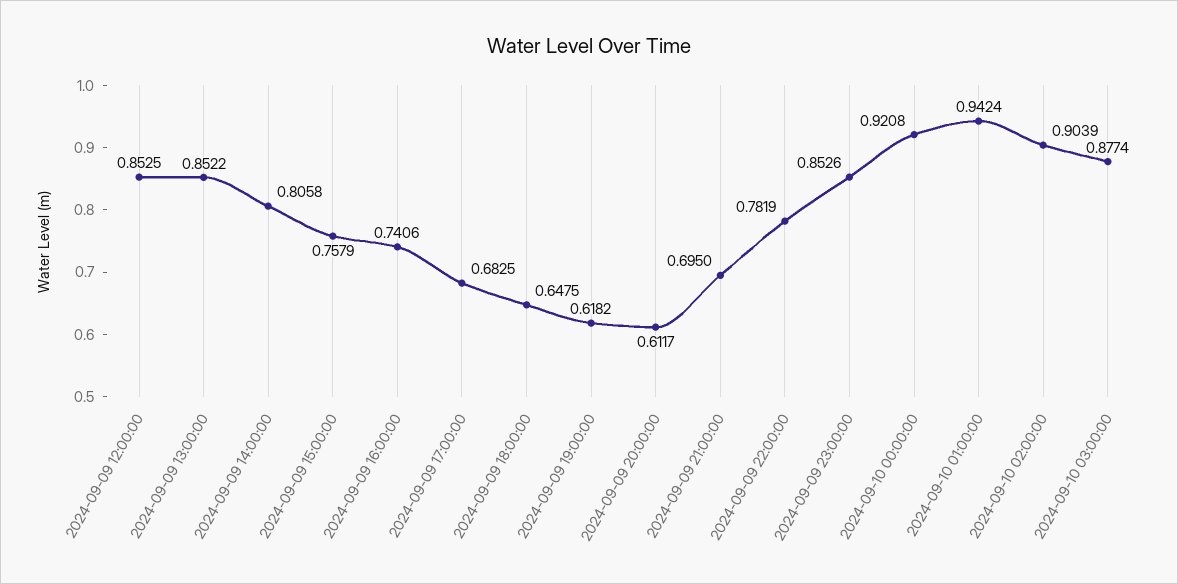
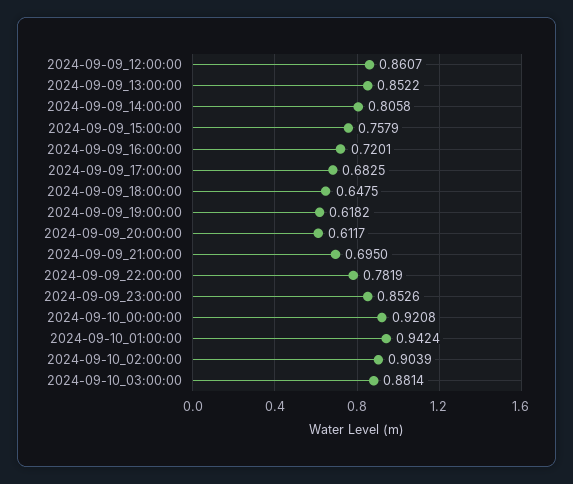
  {
-   "2024-09-09 12:00:00": 0.8525,
+   "2024-09-09 12:00:00": 0.8607,
    "2024-09-09 13:00:00": 0.8522,
    "2024-09-09 14:00:00": 0.8058,
    "2024-09-09 15:00:00": 0.7579,
-   "2024-09-09 16:00:00": 0.7406,
+   "2024-09-09 16:00:00": 0.7201,
    "2024-09-09 17:00:00": 0.6825,
    "2024-09-09 18:00:00": 0.6475,
    "2024-09-09 19:00:00": 0.6182,
    "2024-09-09 20:00:00": 0.6117,
    "2024-09-09 21:00:00": 0.695,
    "2024-09-09 22:00:00": 0.7819,
    "2024-09-09 23:00:00": 0.8526,
    "2024-09-10 00:00:00": 0.9208,
    "2024-09-10 01:00:00": 0.9424,
    "2024-09-10 02:00:00": 0.9039,
-   "2024-09-10 03:00:00": 0.8774
+   "2024-09-10 03:00:00": 0.8814
  }

